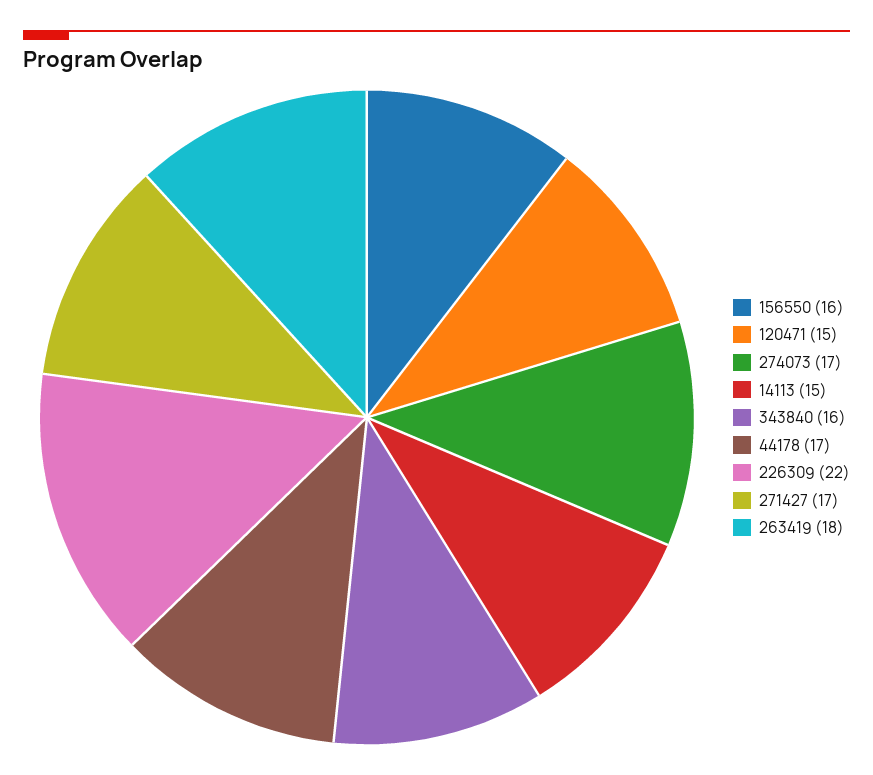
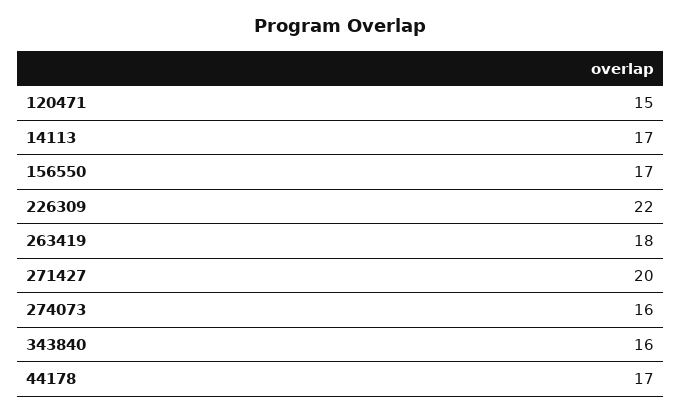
  {
-   "156550": 16,
+   "156550": 17,
    "120471": 15,
-   "274073": 17,
+   "274073": 16,
-   "14113": 15,
+   "14113": 17,
    "343840": 16,
    "44178": 17,
    "226309": 22,
-   "271427": 17,
+   "271427": 20,
    "263419": 18
  }

